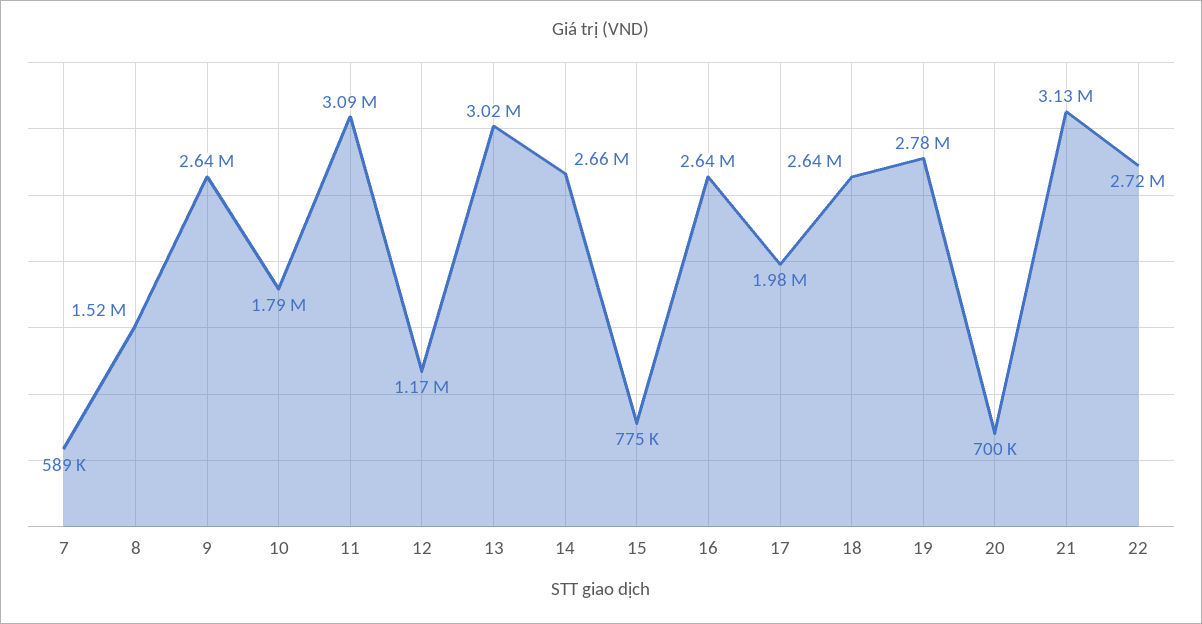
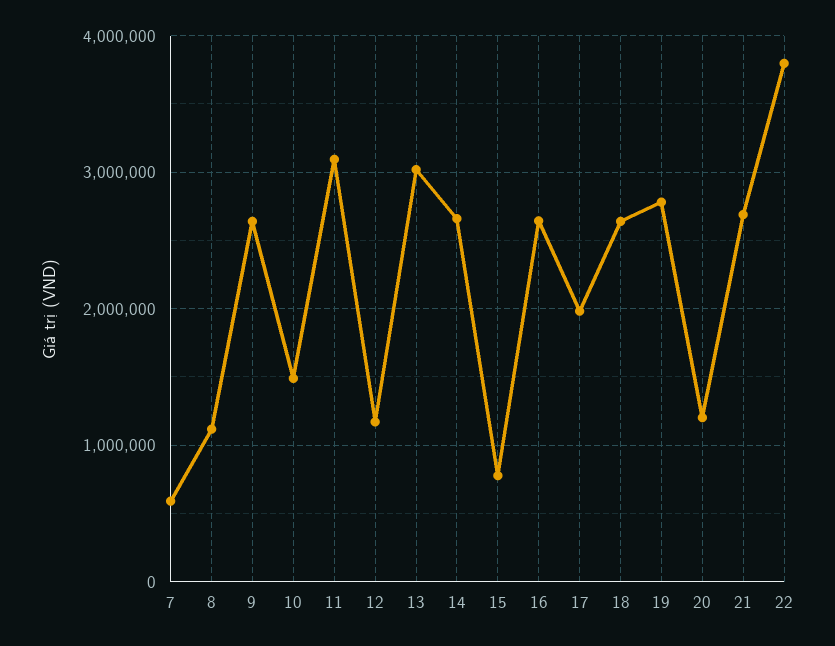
  {
    "7": 589000,
-   "8": 1520000,
+   "8": 1100000,
    "9": 2640000,
-   "10": 1790000,
+   "10": 1500000,
    "11": 3090000,
    "12": 1170000,
    "13": 3020000,
    "14": 2660000,
    "15": 775000,
    "16": 2640000,
    "17": 1980000,
    "18": 2640000,
    "19": 2780000,
-   "20": 700000,
+   "20": 1200000,
-   "21": 3130000,
+   "21": 2700000,
-   "22": 2720000
+   "22": 3800000
  }

